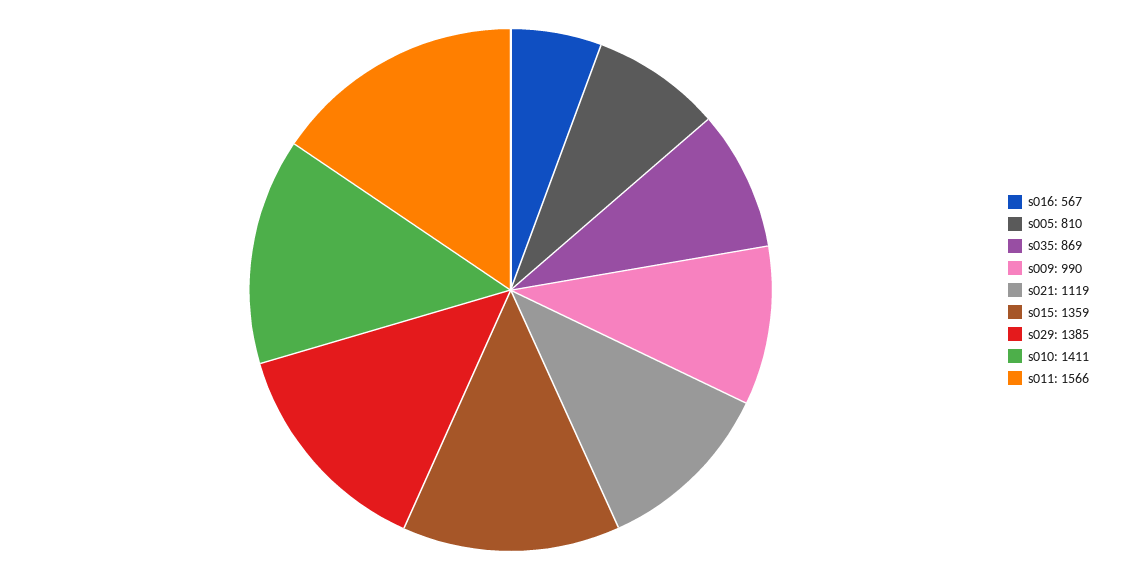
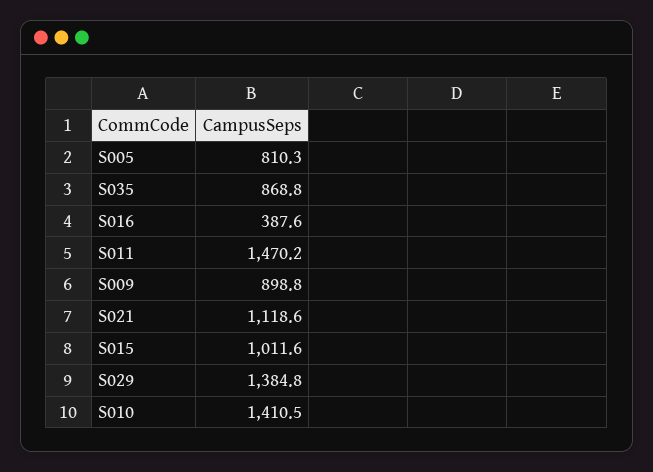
  {
-   "s016": 567,
+   "s016": 387.6,
    "s005": 810.3,
    "s035": 868.8,
-   "s009": 990,
+   "s009": 898.8,
    "s021": 1118.6,
-   "s015": 1359,
+   "s015": 1011.6,
    "s029": 1384.8,
    "s010": 1410.5,
-   "s011": 1566
+   "s011": 1470.2
  }

